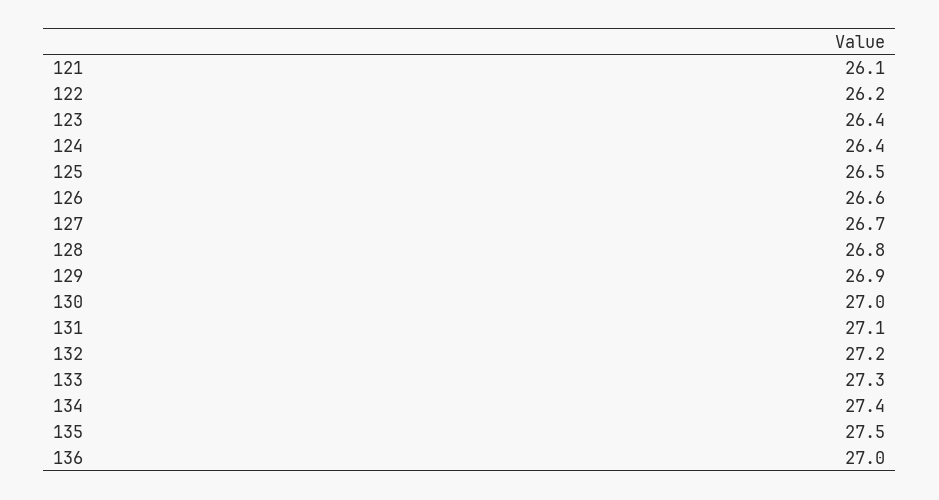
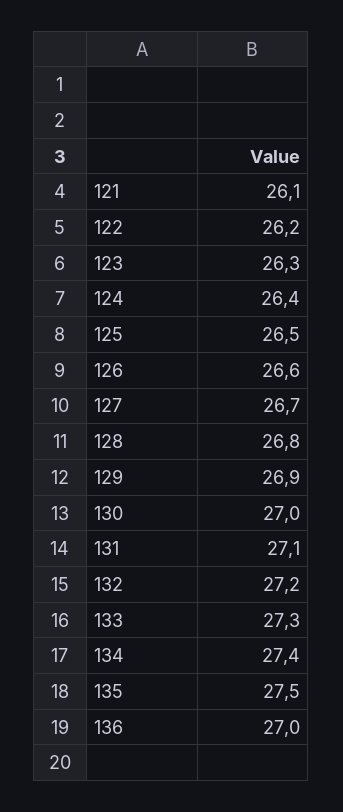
  {
    "121": 26.1,
    "122": 26.2,
-   "123": 26.4,
+   "123": 26.3,
    "124": 26.4,
    "125": 26.5,
    "126": 26.6,
    "127": 26.7,
    "128": 26.8,
    "129": 26.9,
    "130": 27,
    "131": 27.1,
    "132": 27.2,
    "133": 27.3,
    "134": 27.4,
    "135": 27.5,
    "136": 27
  }

